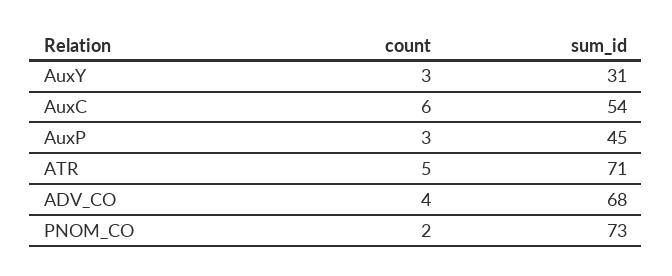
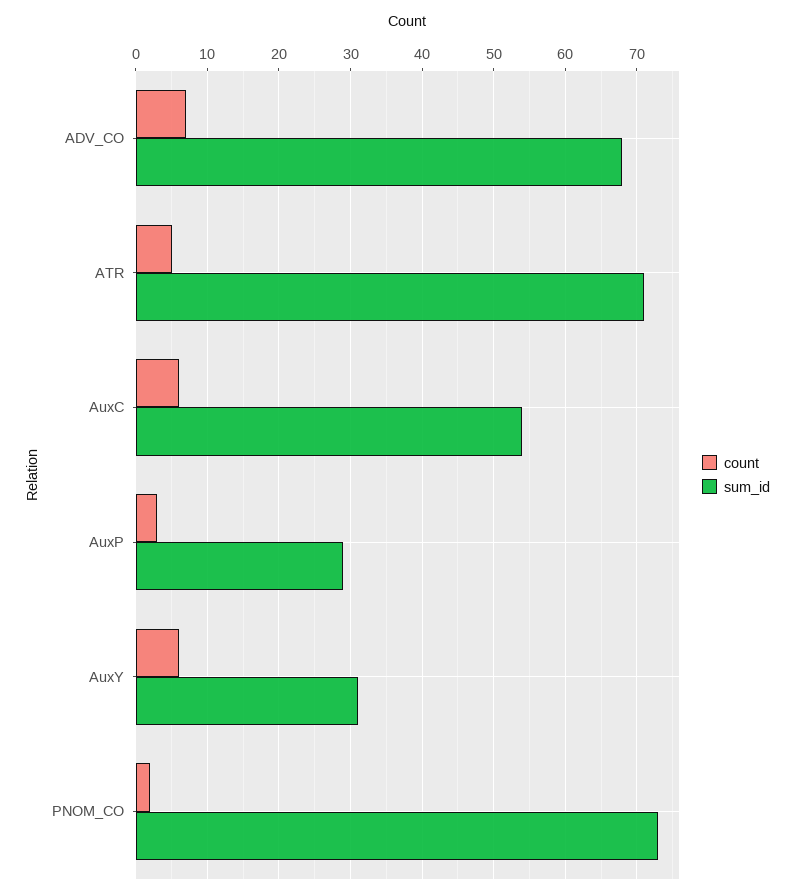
  {
    "count": {
-     "AuxY": 3,
+     "AuxY": 6,
      "AuxC": 6,
      "AuxP": 3,
      "ATR": 5,
-     "ADV_CO": 4,
+     "ADV_CO": 7,
      "PNOM_CO": 2
    },
    "sum_id": {
      "AuxY": 31,
      "AuxC": 54,
-     "AuxP": 45,
+     "AuxP": 29,
      "ATR": 71,
      "ADV_CO": 68,
      "PNOM_CO": 73
    }
  }

